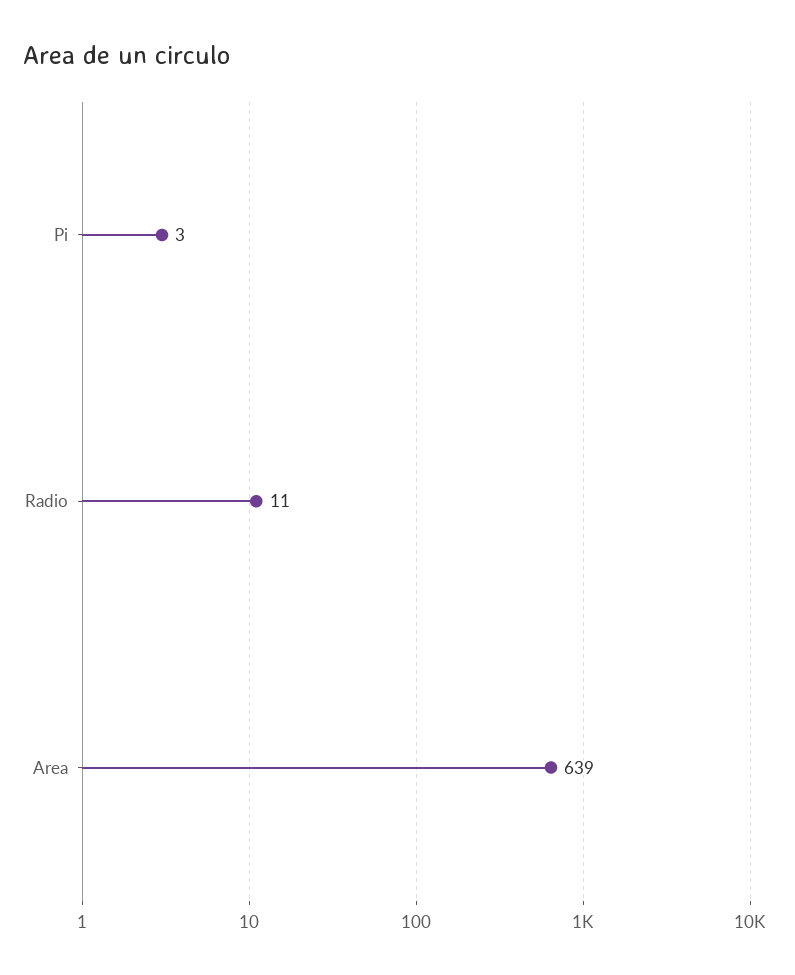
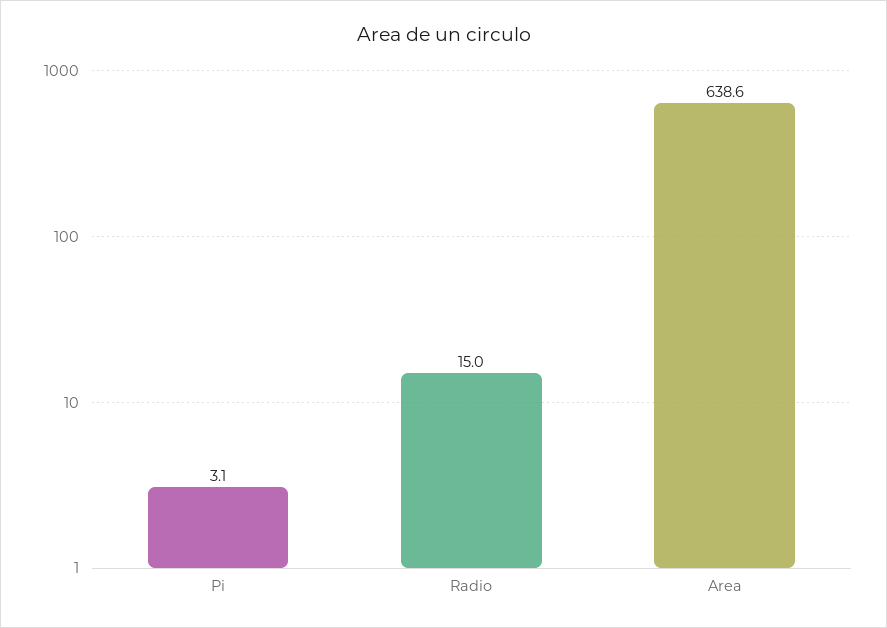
  {
    "Pi": 3.1,
-   "Radio": 11,
+   "Radio": 15,
    "Area": 638.6
  }

